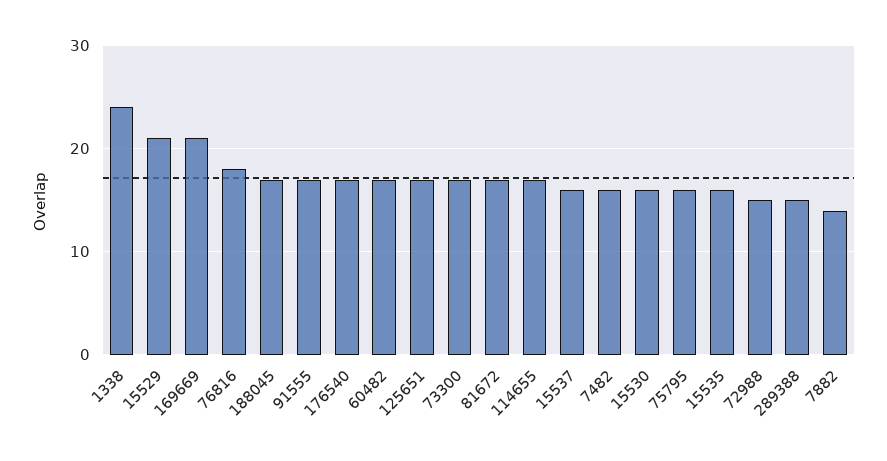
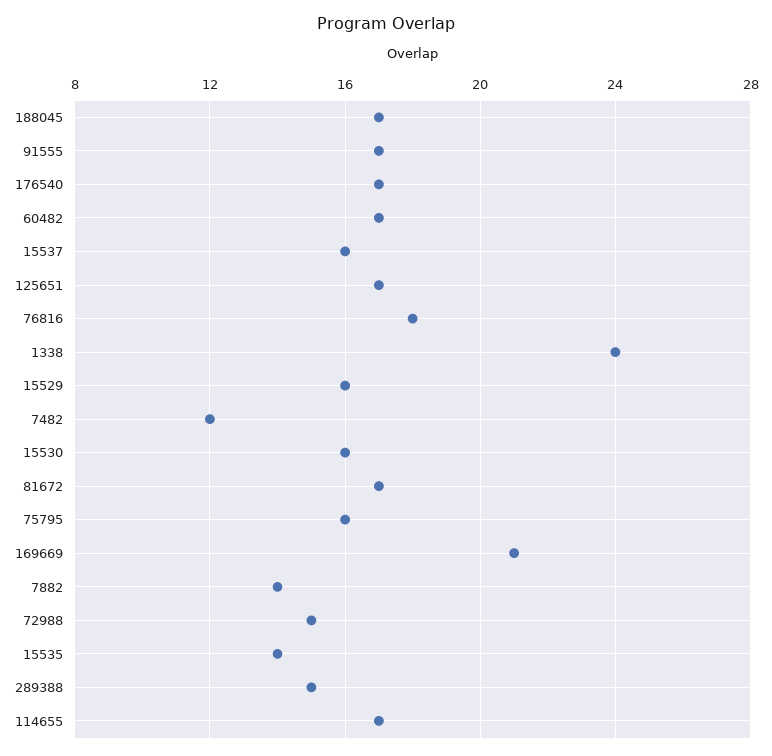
  {
    "1338": 24,
-   "15529": 21,
+   "15529": 16,
    "169669": 21,
    "76816": 18,
    "188045": 17,
    "91555": 17,
    "176540": 17,
    "60482": 17,
    "125651": 17,
-   "73300": 17,
    "81672": 17,
    "114655": 17,
    "15537": 16,
-   "7482": 16,
+   "7482": 12,
    "15530": 16,
    "75795": 16,
-   "15535": 16,
+   "15535": 14,
    "72988": 15,
    "289388": 15,
    "7882": 14
  }

